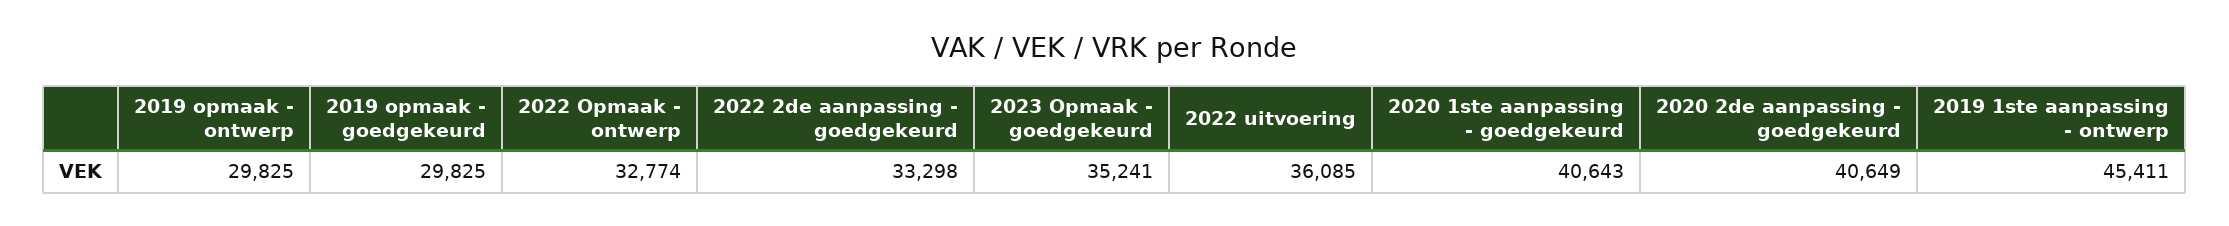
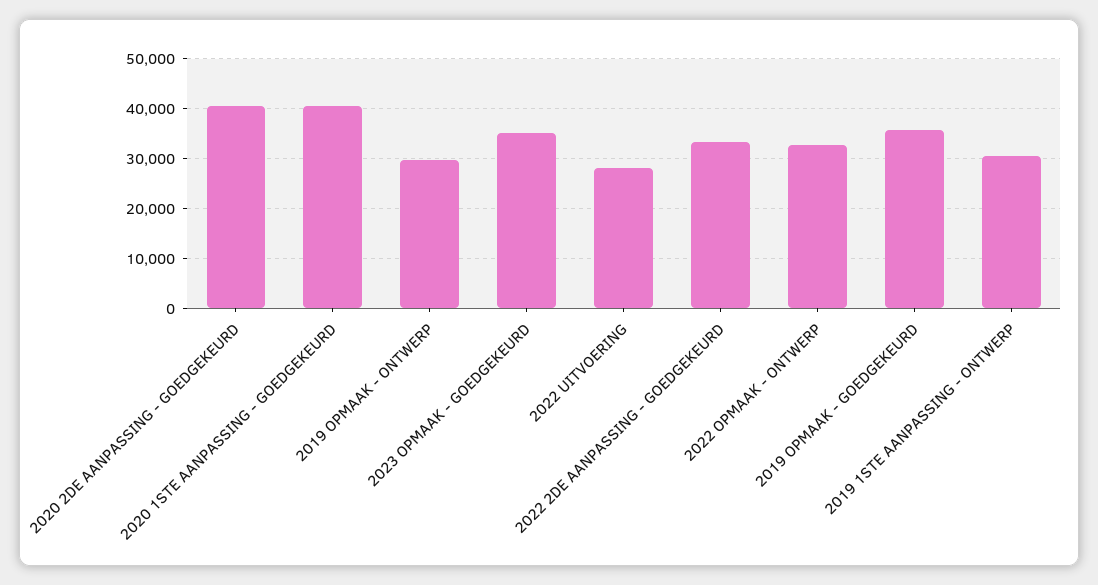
  {
    "2019 opmaak - ontwerp": 29825,
-   "2019 opmaak - goedgekeurd": 29825,
+   "2019 opmaak - goedgekeurd": 36000,
    "2022 Opmaak - ontwerp": 32774,
    "2022 2de aanpassing - goedgekeurd": 33298,
    "2023 Opmaak - goedgekeurd": 35241,
-   "2022 uitvoering": 36085,
+   "2022 uitvoering": 28000,
    "2020 1ste aanpassing - goedgekeurd": 40643,
    "2020 2de aanpassing - goedgekeurd": 40649,
-   "2019 1ste aanpassing - ontwerp": 45411
+   "2019 1ste aanpassing - ontwerp": 30000
  }

